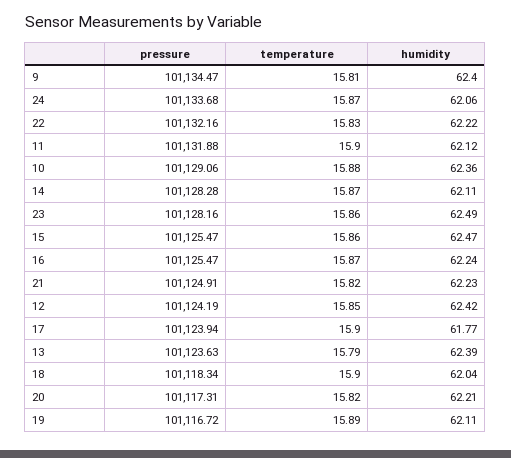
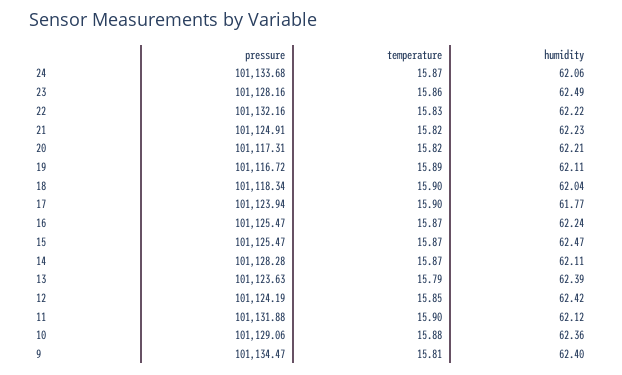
  {
    "pressure": {
      "9": 101134.47,
      "24": 101133.68,
      "22": 101132.16,
      "11": 101131.88,
      "10": 101129.06,
      "14": 101128.28,
      "23": 101128.16,
      "15": 101125.47,
      "16": 101125.47,
      "21": 101124.91,
      "12": 101124.19,
      "17": 101123.94,
      "13": 101123.63,
      "18": 101118.34,
      "20": 101117.31,
      "19": 101116.72
    },
    "temperature": {
      "9": 15.81,
      "24": 15.87,
      "22": 15.83,
      "11": 15.9,
      "10": 15.88,
      "14": 15.87,
      "23": 15.86,
-     "15": 15.86,
+     "15": 15.87,
      "16": 15.87,
      "21": 15.82,
      "12": 15.85,
      "17": 15.9,
      "13": 15.79,
      "18": 15.9,
      "20": 15.82,
      "19": 15.89
    },
    "humidity": {
      "9": 62.4,
      "24": 62.06,
      "22": 62.22,
      "11": 62.12,
      "10": 62.36,
      "14": 62.11,
      "23": 62.49,
      "15": 62.47,
      "16": 62.24,
      "21": 62.23,
      "12": 62.42,
      "17": 61.77,
      "13": 62.39,
      "18": 62.04,
      "20": 62.21,
      "19": 62.11
    }
  }

